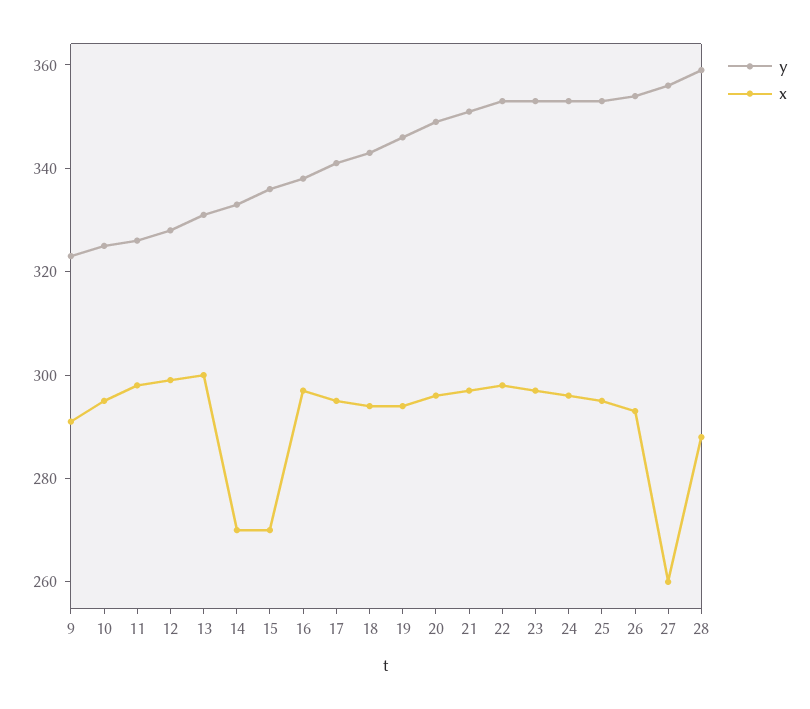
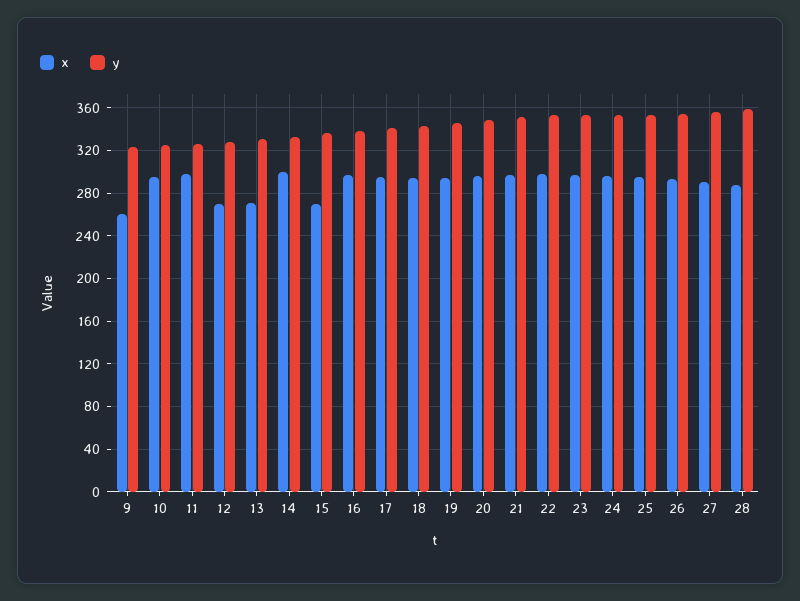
  {
    "y": {
      "9": 325,
      "10": 325,
      "11": 325,
      "12": 330,
      "13": 330,
      "14": 335,
      "15": 335,
      "16": 340,
      "17": 340,
      "18": 345,
      "19": 345,
      "20": 350,
      "21": 350,
      "22": 355,
      "23": 355,
      "24": 355,
      "25": 355,
      "26": 355,
      "27": 355,
      "28": 360
    },
    "x": {
-     "9": 290,
+     "9": 260,
      "10": 295,
      "11": 300,
-     "12": 300,
+     "12": 270,
-     "13": 300,
+     "13": 270,
-     "14": 270,
+     "14": 300,
      "15": 270,
      "16": 295,
      "17": 295,
      "18": 295,
      "19": 295,
      "20": 295,
      "21": 295,
      "22": 300,
      "23": 295,
      "24": 295,
      "25": 295,
      "26": 295,
-     "27": 260,
+     "27": 290,
      "28": 290
    }
  }

